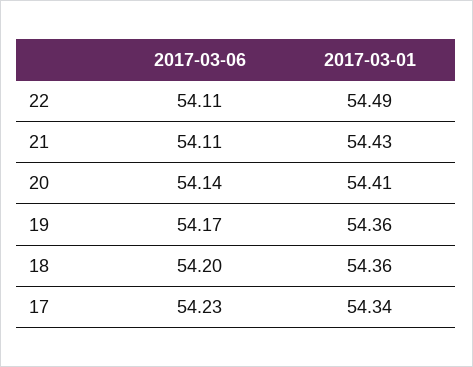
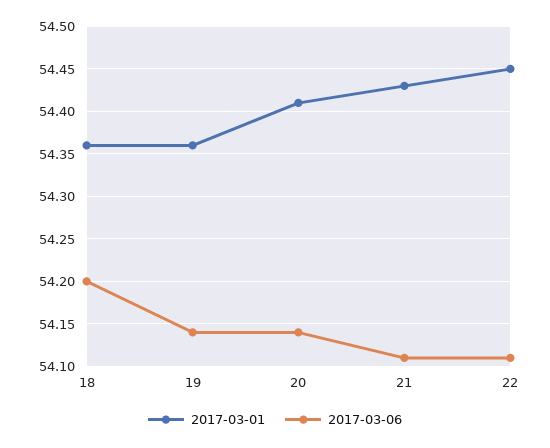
  {
    "2017-03-06": {
      "22": 54.11,
      "21": 54.11,
      "20": 54.14,
-     "19": 54.17,
+     "19": 54.14,
-     "18": 54.2,
+     "18": 54.2
-     "17": 54.23
    },
    "2017-03-01": {
-     "22": 54.49,
+     "22": 54.45,
      "21": 54.43,
      "20": 54.41,
      "19": 54.36,
-     "18": 54.36,
+     "18": 54.36
-     "17": 54.34
    }
  }

